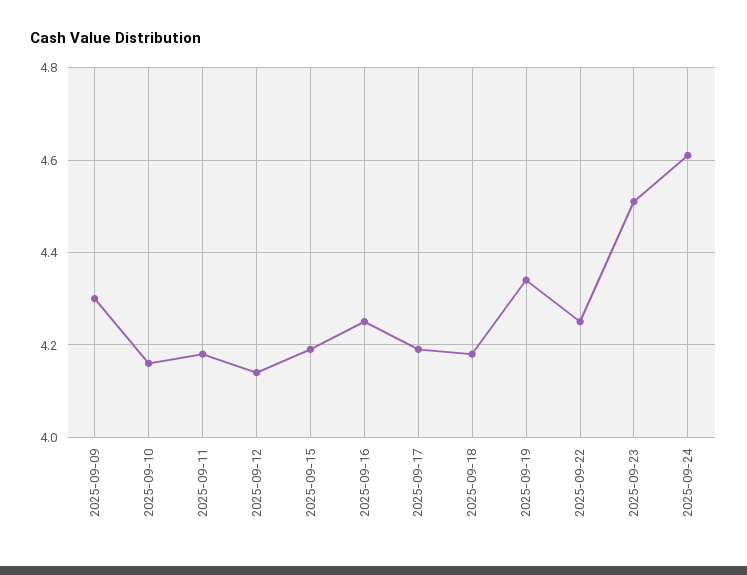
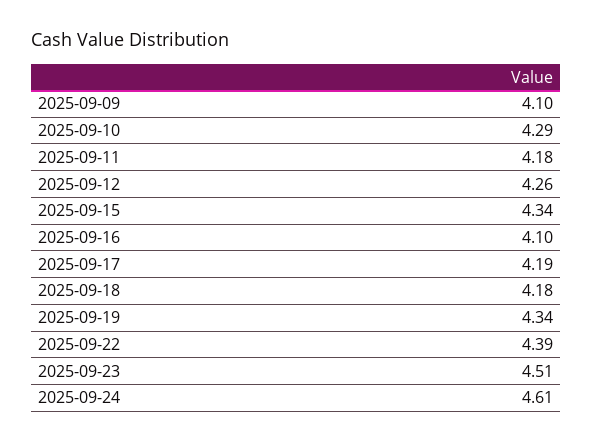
  {
-   "2025-09-09": 4.3,
+   "2025-09-09": 4.1,
-   "2025-09-10": 4.15,
+   "2025-09-10": 4.29,
    "2025-09-11": 4.18,
-   "2025-09-12": 4.15,
+   "2025-09-12": 4.26,
-   "2025-09-15": 4.2,
+   "2025-09-15": 4.34,
-   "2025-09-16": 4.25,
+   "2025-09-16": 4.1,
    "2025-09-17": 4.19,
    "2025-09-18": 4.18,
    "2025-09-19": 4.34,
-   "2025-09-22": 4.25,
+   "2025-09-22": 4.39,
    "2025-09-23": 4.51,
    "2025-09-24": 4.61
  }

